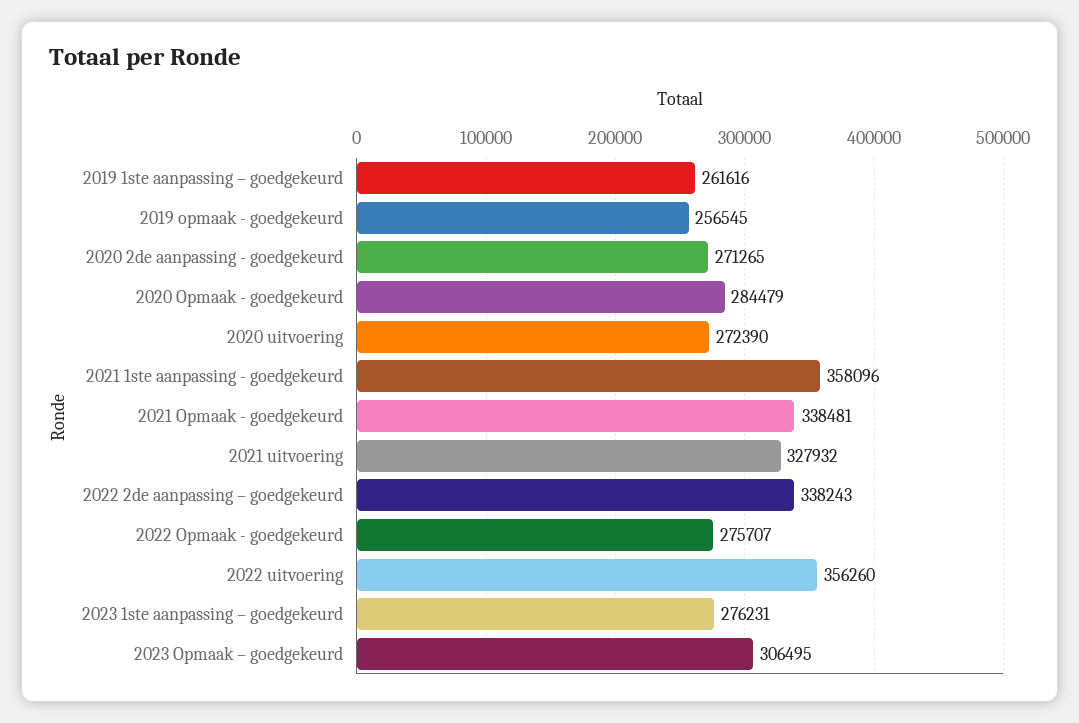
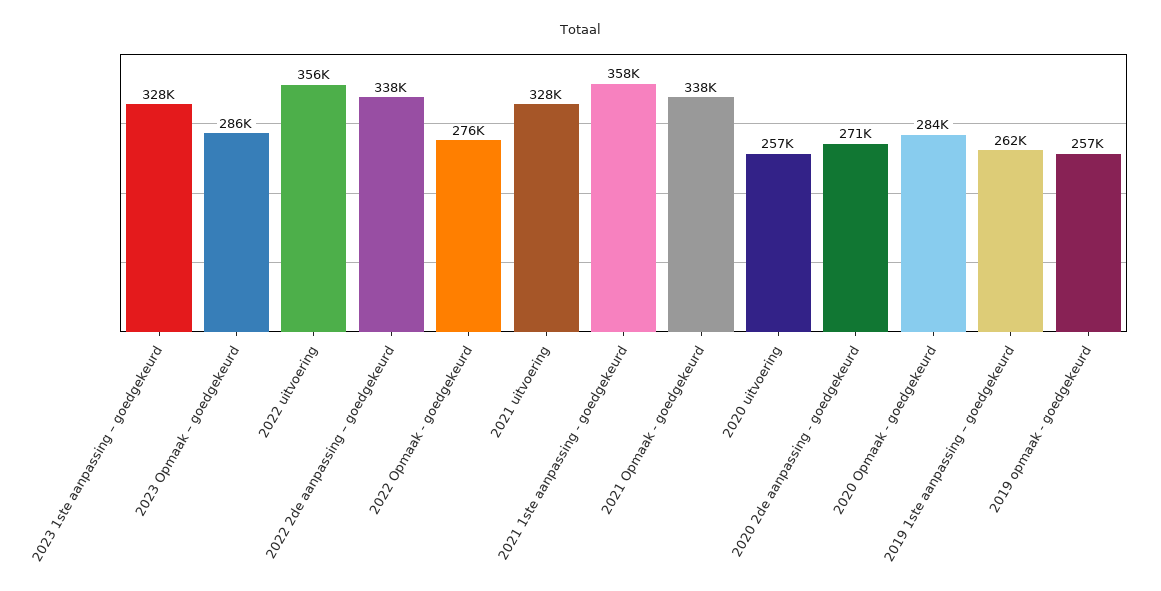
  {
    "2019 1ste aanpassing – goedgekeurd": 261616,
    "2019 opmaak - goedgekeurd": 256545,
    "2020 2de aanpassing - goedgekeurd": 271265,
    "2020 Opmaak - goedgekeurd": 284479,
-   "2020 uitvoering": 272390,
+   "2020 uitvoering": 257000,
    "2021 1ste aanpassing - goedgekeurd": 358096,
    "2021 Opmaak - goedgekeurd": 338481,
    "2021 uitvoering": 327932,
    "2022 2de aanpassing – goedgekeurd": 338243,
    "2022 Opmaak - goedgekeurd": 275707,
    "2022 uitvoering": 356260,
-   "2023 1ste aanpassing – goedgekeurd": 276231,
+   "2023 1ste aanpassing – goedgekeurd": 328000,
-   "2023 Opmaak – goedgekeurd": 306495
+   "2023 Opmaak – goedgekeurd": 286000
  }

